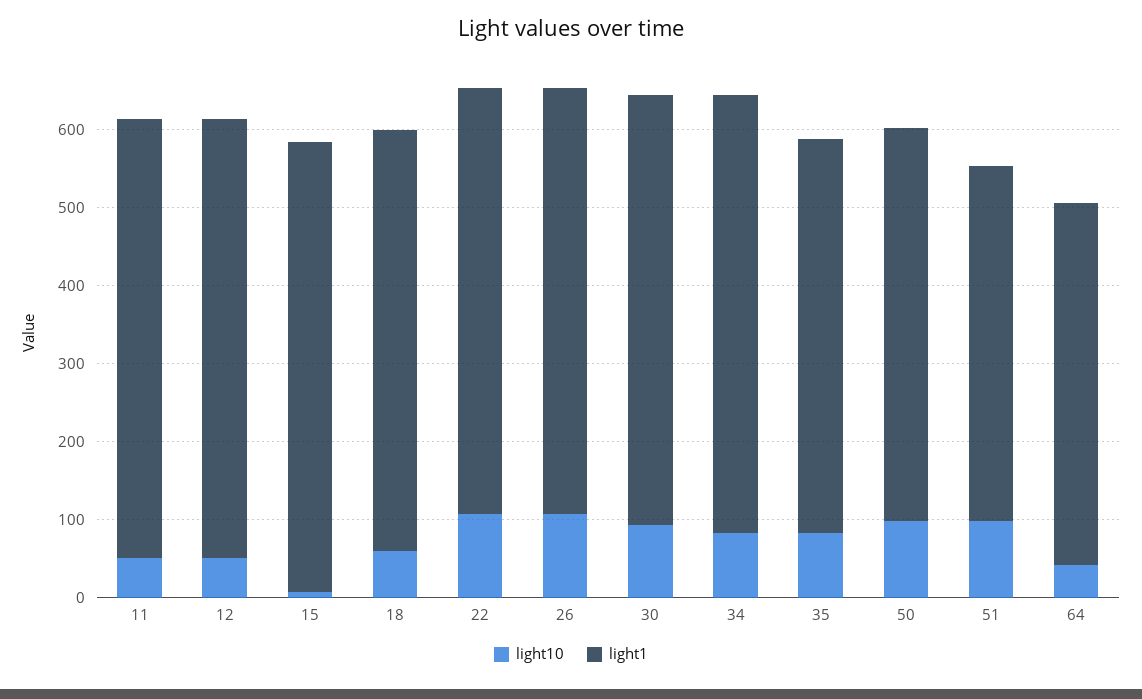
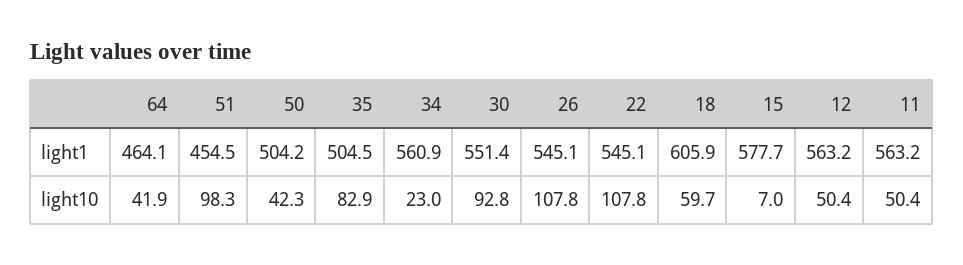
  {
    "light10": {
      "11": 50.4,
      "12": 50.4,
      "15": 7,
      "18": 59.7,
      "22": 107.8,
      "26": 107.8,
      "30": 92.8,
-     "34": 80,
+     "34": 23,
      "35": 82.9,
-     "50": 100,
+     "50": 42.3,
      "51": 98.3,
      "64": 41.9
    },
    "light1": {
      "11": 563.2,
      "12": 563.2,
      "15": 577.7,
-     "18": 540,
+     "18": 605.9,
      "22": 545.1,
      "26": 545.1,
      "30": 551.4,
      "34": 560.9,
      "35": 504.5,
      "50": 504.2,
      "51": 454.5,
      "64": 464.1
    }
  }

